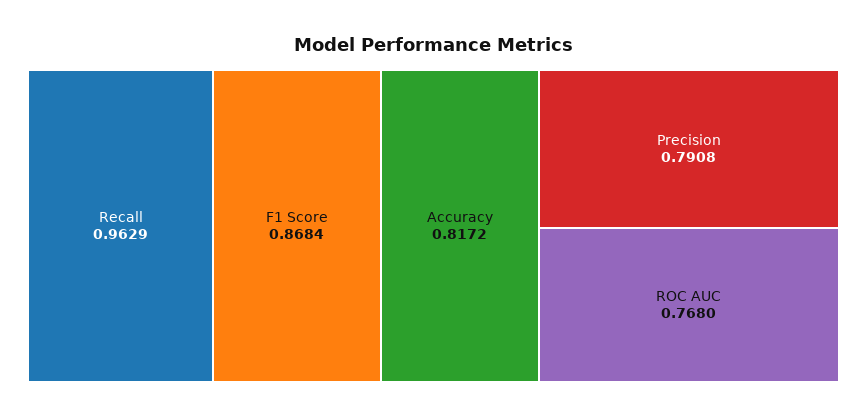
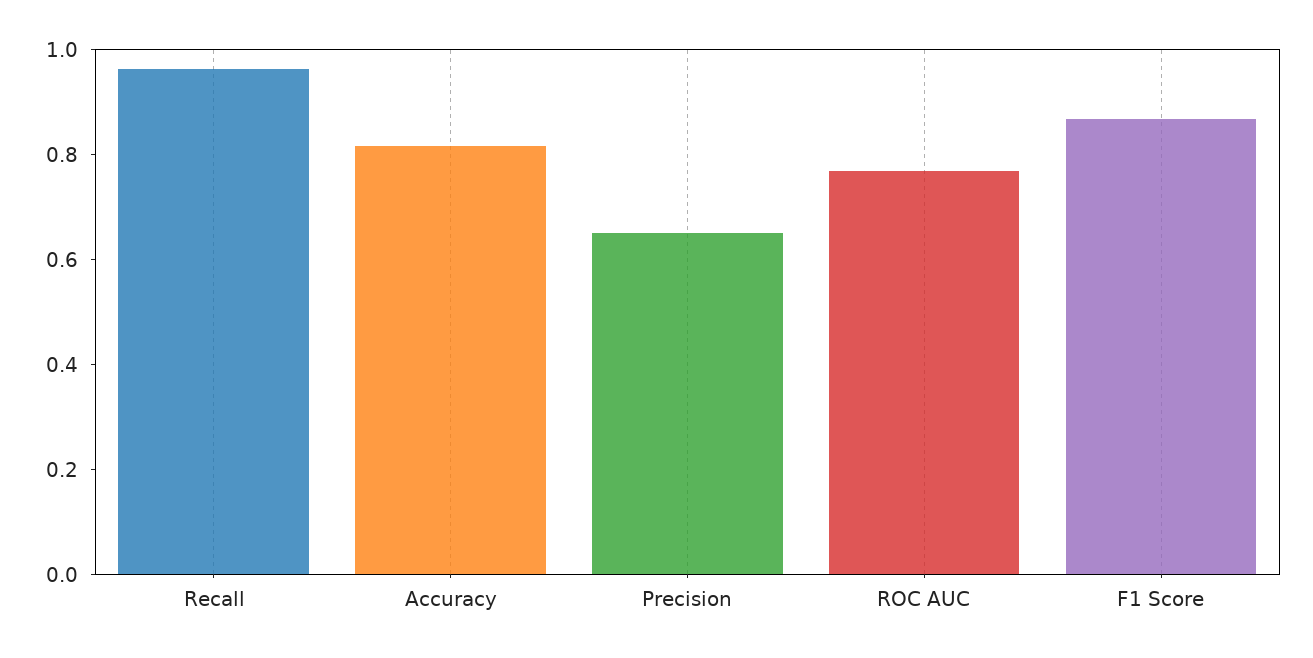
  {
    "Recall": 0.9629,
    "F1 Score": 0.8684,
    "Accuracy": 0.8172,
-   "Precision": 0.7908,
+   "Precision": 0.65,
    "ROC AUC": 0.768
  }

